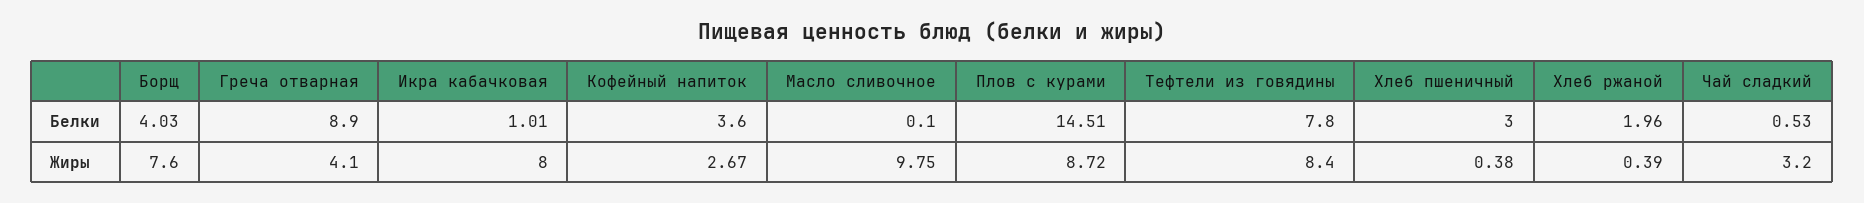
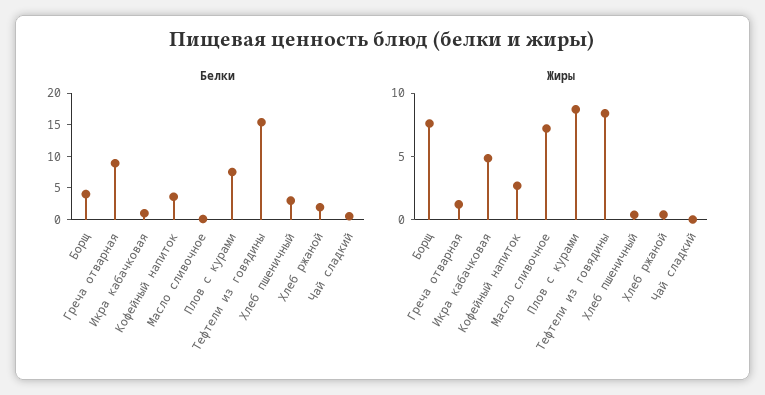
  {
    "Белки": {
      "Борщ": 4.03,
      "Греча отварная": 8.9,
      "Икра кабачковая": 1.01,
      "Кофейный напиток": 3.6,
      "Масло сливочное": 0.1,
-     "Плов с курами": 14.51,
+     "Плов с курами": 7.5,
-     "Тефтели из говядины": 7.8,
+     "Тефтели из говядины": 15,
      "Хлеб пшеничный": 3,
      "Хлеб ржаной": 1.96,
      "Чай сладкий": 0.53
    },
    "Жиры": {
      "Борщ": 7.6,
-     "Греча отварная": 4.1,
+     "Греча отварная": 1,
-     "Икра кабачковая": 8,
+     "Икра кабачковая": 5,
      "Кофейный напиток": 2.67,
-     "Масло сливочное": 9.75,
+     "Масло сливочное": 7,
      "Плов с курами": 8.72,
      "Тефтели из говядины": 8.4,
      "Хлеб пшеничный": 0.38,
      "Хлеб ржаной": 0.39,
-     "Чай сладкий": 3.2
+     "Чай сладкий": 0
    }
  }

